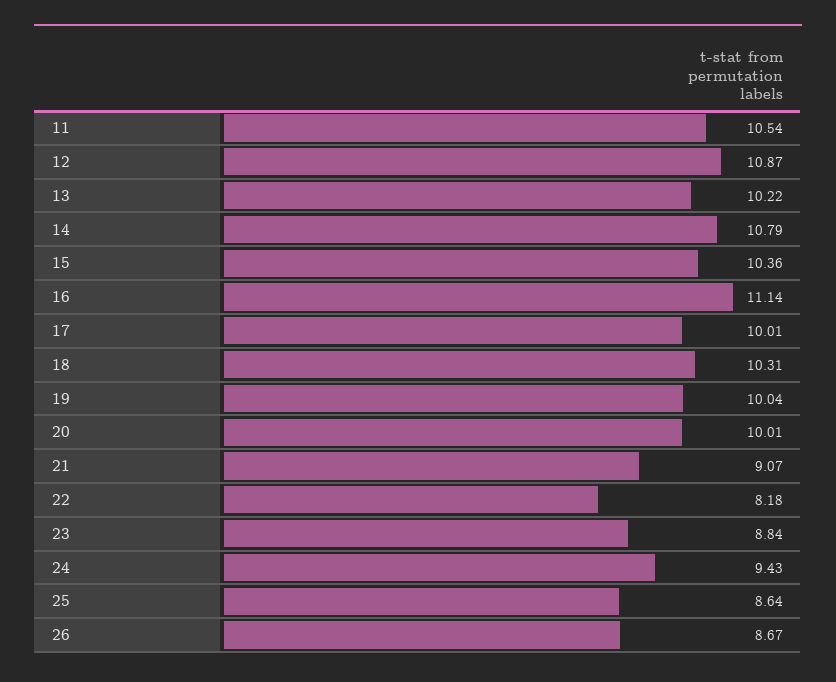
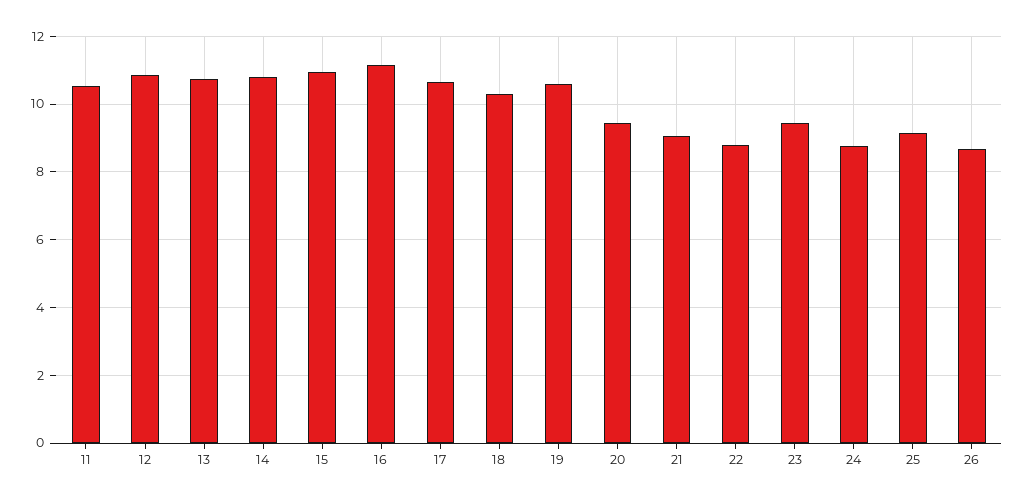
  {
    "11": 10.54,
    "12": 10.87,
-   "13": 10.22,
+   "13": 10.8,
    "14": 10.79,
-   "15": 10.36,
+   "15": 11,
    "16": 11.14,
-   "17": 10.01,
+   "17": 10.6,
    "18": 10.31,
-   "19": 10.04,
+   "19": 10.6,
-   "20": 10.01,
+   "20": 9.4,
    "21": 9.07,
-   "22": 8.18,
+   "22": 8.8,
-   "23": 8.84,
+   "23": 9.4,
-   "24": 9.43,
+   "24": 8.8,
-   "25": 8.64,
+   "25": 9.2,
    "26": 8.67
  }

